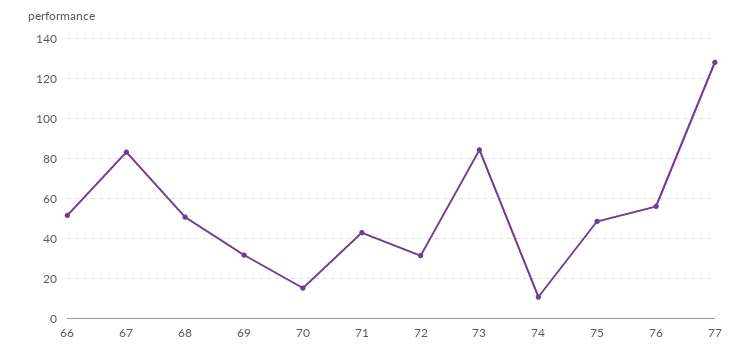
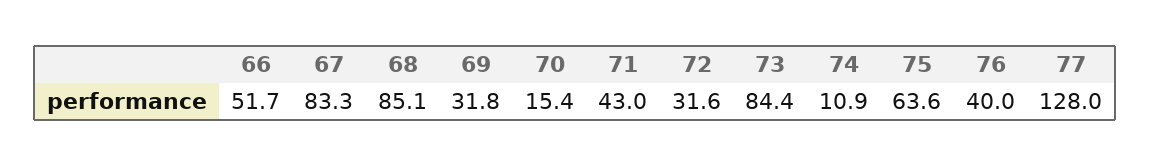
  {
    "66": 51.7,
    "67": 83.3,
-   "68": 50,
+   "68": 85.1,
    "69": 31.8,
    "70": 15.4,
    "71": 43,
    "72": 31.6,
    "73": 84.4,
    "74": 10.9,
-   "75": 50,
+   "75": 63.6,
-   "76": 55,
+   "76": 40,
    "77": 128
  }

